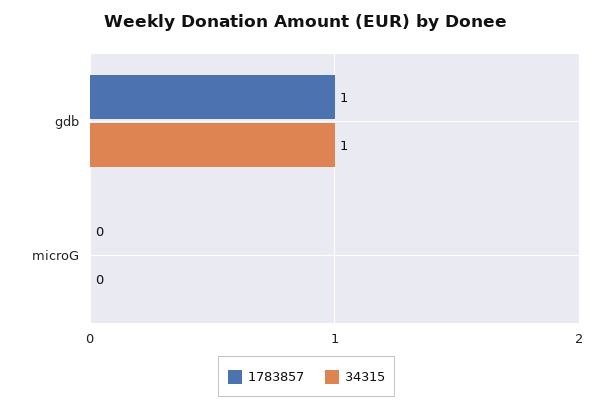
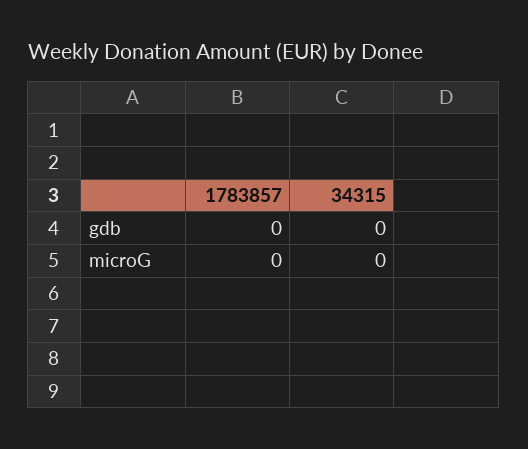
  {
    "1783857": {
-     "gdb": 1,
+     "gdb": 0,
      "microG": 0
    },
    "34315": {
-     "gdb": 1,
+     "gdb": 0,
      "microG": 0
    }
  }

